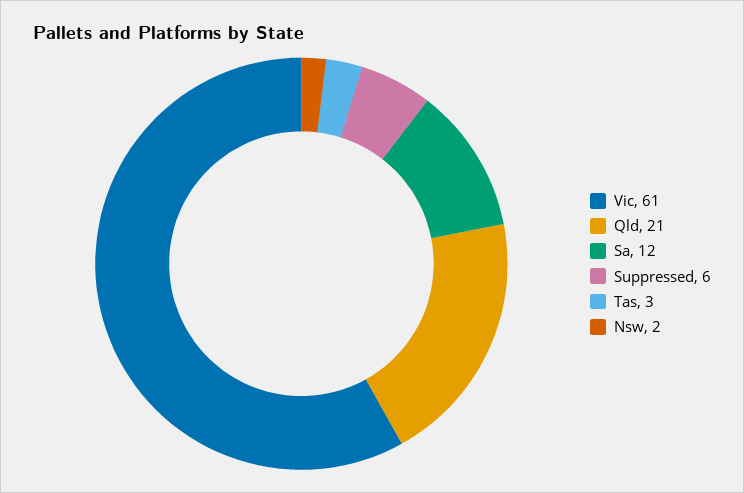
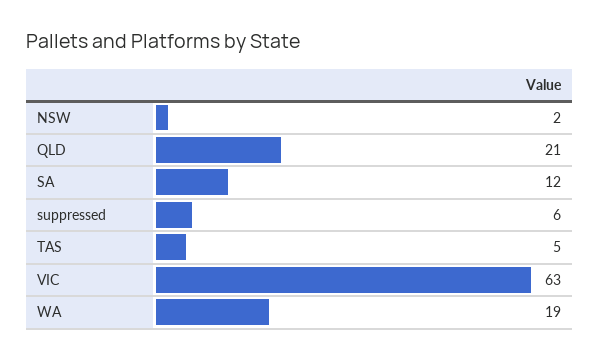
  {
-   "Vic": 61,
+   "Vic": 63,
    "Qld": 21,
    "Sa": 12,
    "Suppressed": 6,
-   "Tas": 3,
+   "Tas": 5,
-   "Nsw": 2
+   "Nsw": 2,
+   "WA": 19
  }

